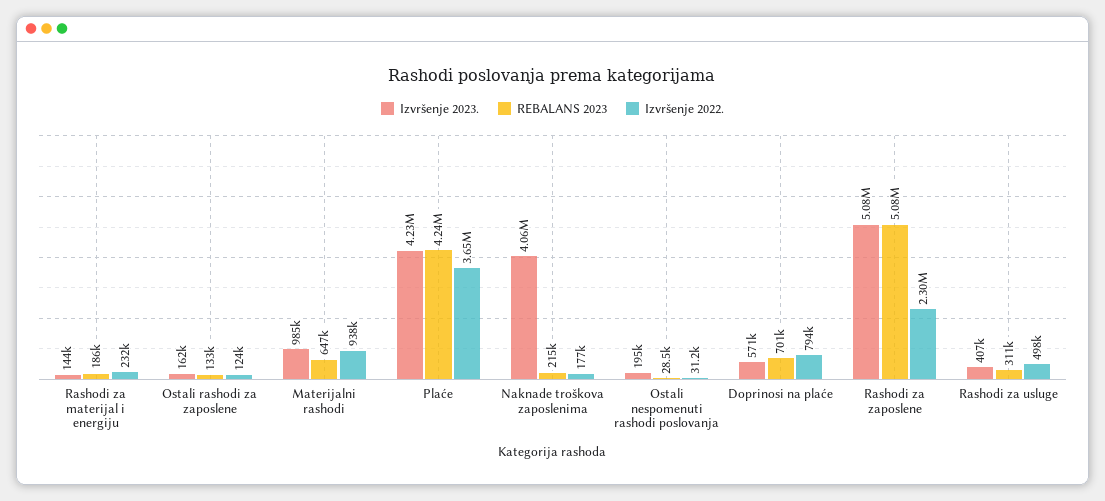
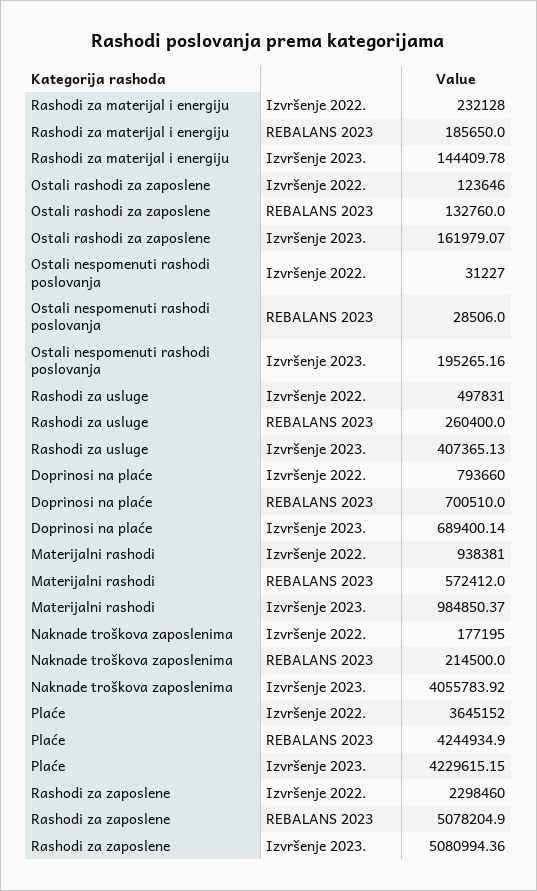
  {
    "Izvršenje 2023.": {
      "Rashodi za materijal i energiju": 144409.78,
      "Ostali rashodi za zaposlene": 161979.07,
      "Materijalni rashodi": 984850.37,
      "Plaće": 4229615.15,
      "Naknade troškova zaposlenima": 4055783.92,
      "Ostali nespomenuti rashodi poslovanja": 195265.16,
-     "Doprinosi na plaće": 571000,
+     "Doprinosi na plaće": 689400.14,
      "Rashodi za zaposlene": 5080994.36,
      "Rashodi za usluge": 407365.13
    },
    "REBALANS 2023": {
      "Rashodi za materijal i energiju": 185650,
      "Ostali rashodi za zaposlene": 132760,
-     "Materijalni rashodi": 647000,
+     "Materijalni rashodi": 572412,
      "Plaće": 4244934.9,
      "Naknade troškova zaposlenima": 214500,
      "Ostali nespomenuti rashodi poslovanja": 28506,
      "Doprinosi na plaće": 700510,
      "Rashodi za zaposlene": 5078204.9,
-     "Rashodi za usluge": 311000
+     "Rashodi za usluge": 260400
    },
    "Izvršenje 2022.": {
      "Rashodi za materijal i energiju": 232128,
      "Ostali rashodi za zaposlene": 123646,
      "Materijalni rashodi": 938381,
      "Plaće": 3645152,
      "Naknade troškova zaposlenima": 177195,
      "Ostali nespomenuti rashodi poslovanja": 31227,
      "Doprinosi na plaće": 793660,
      "Rashodi za zaposlene": 2298460,
      "Rashodi za usluge": 497831
    }
  }

